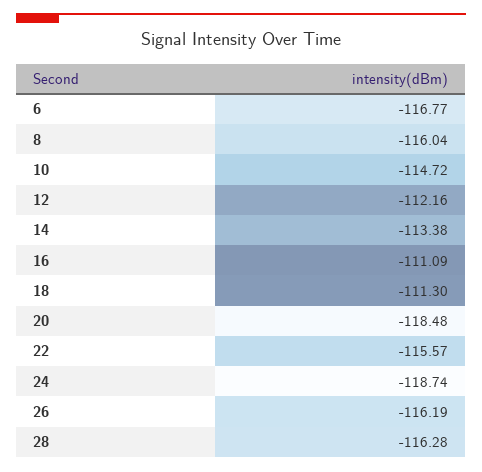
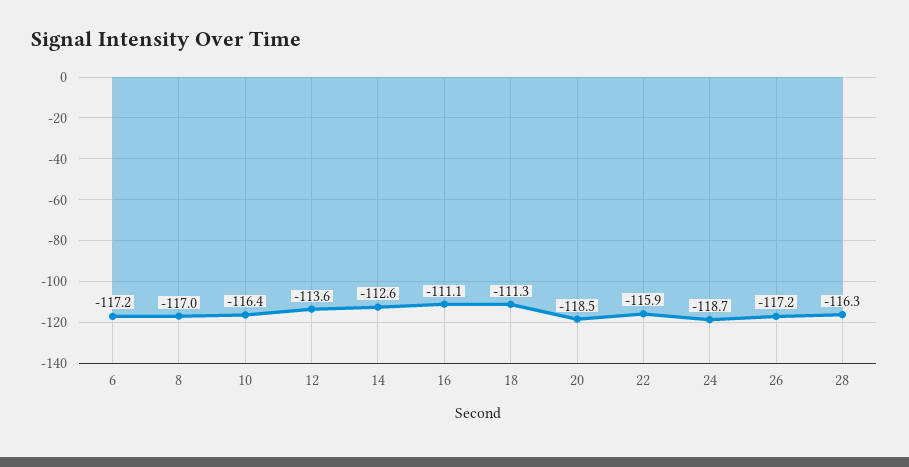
  {
-   "6": -116.77,
+   "6": -117.2,
-   "8": -116.04,
+   "8": -117,
-   "10": -114.72,
+   "10": -116.4,
-   "12": -112.16,
+   "12": -113.6,
-   "14": -113.38,
+   "14": -112.6,
    "16": -111.09,
    "18": -111.3,
    "20": -118.48,
-   "22": -115.57,
+   "22": -115.9,
    "24": -118.74,
-   "26": -116.19,
+   "26": -117.2,
    "28": -116.28
  }

